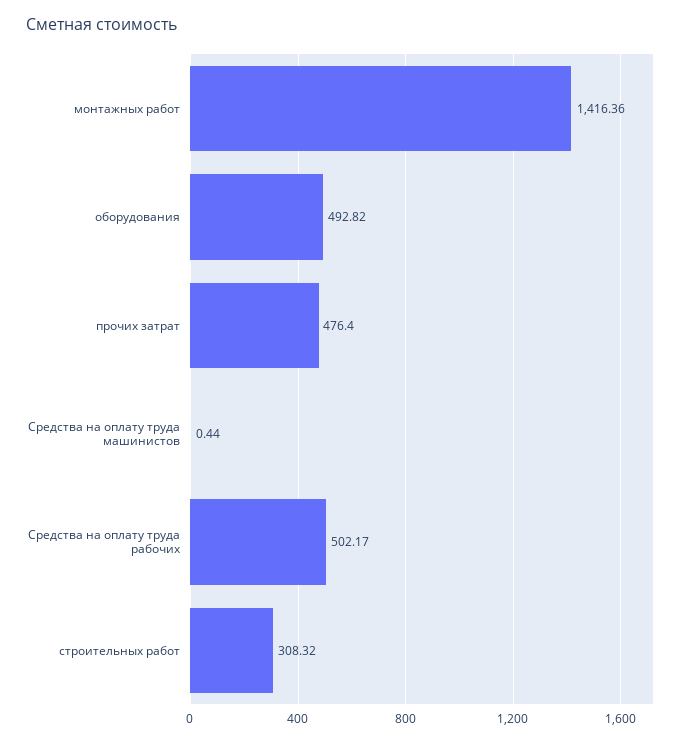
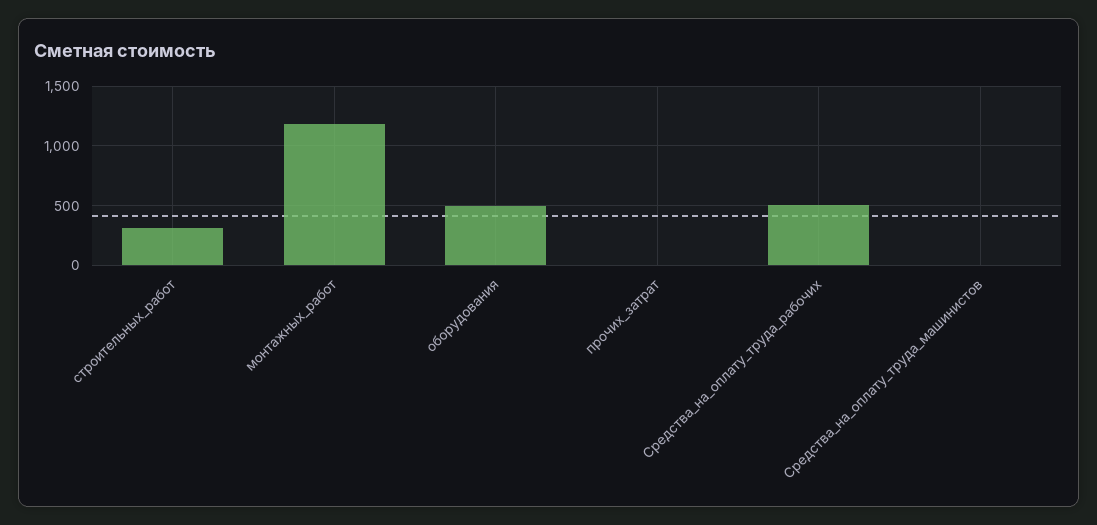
  {
-   "монтажных работ": 1416.36,
+   "монтажных работ": 1200,
    "оборудования": 492.82,
-   "прочих затрат": 476.4,
+   "прочих затрат": 0,
    "Средства на оплату труда машинистов": 0.44,
    "Средства на оплату труда рабочих": 502.17,
    "строительных работ": 308.32
  }

